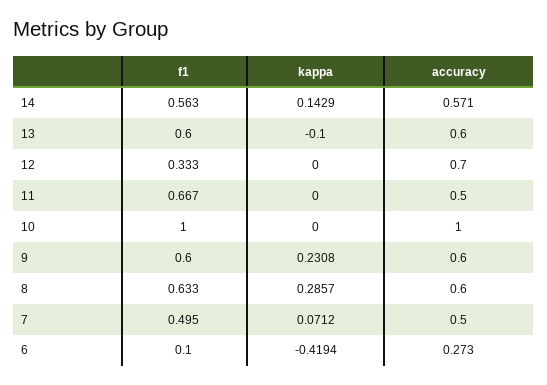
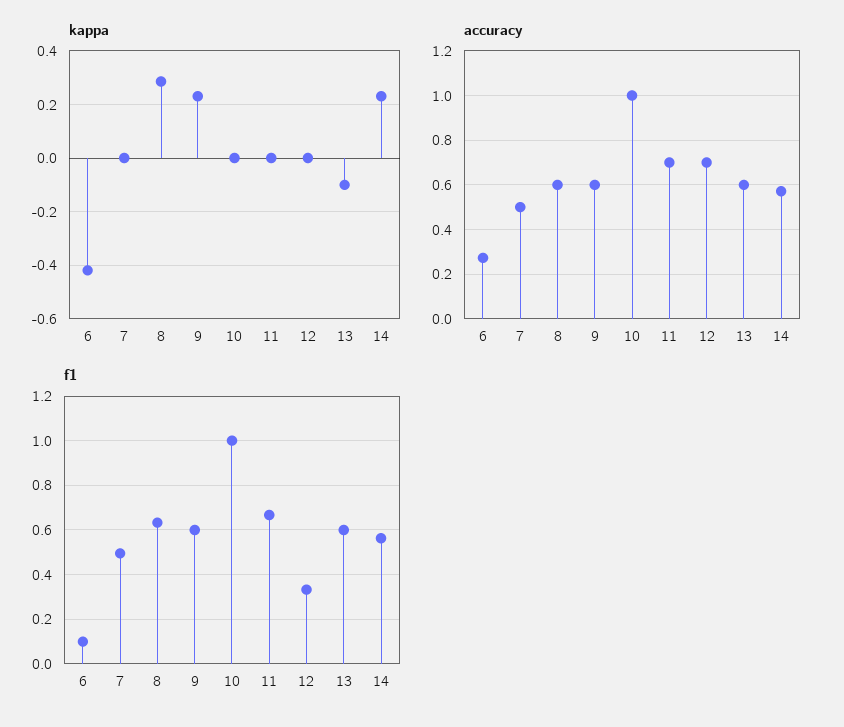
  {
    "f1": {
      "14": 0.563,
      "13": 0.6,
      "12": 0.333,
      "11": 0.667,
      "10": 1,
      "9": 0.6,
      "8": 0.633,
      "7": 0.495,
      "6": 0.1
    },
    "kappa": {
-     "14": 0.1429,
+     "14": 0.225,
      "13": -0.1,
      "12": 0,
      "11": 0,
      "10": 0,
      "9": 0.2308,
      "8": 0.2857,
-     "7": 0.0712,
+     "7": 0,
      "6": -0.4194
    },
    "accuracy": {
      "14": 0.571,
      "13": 0.6,
      "12": 0.7,
-     "11": 0.5,
+     "11": 0.7,
      "10": 1,
      "9": 0.6,
      "8": 0.6,
      "7": 0.5,
      "6": 0.273
    }
  }

